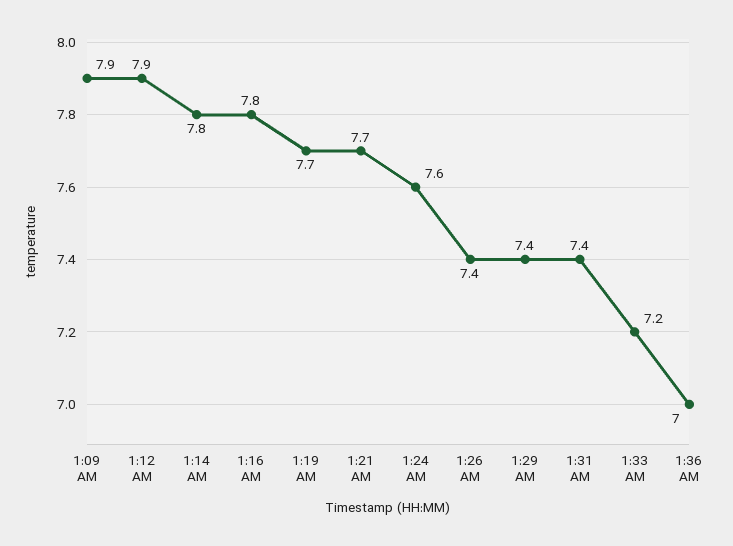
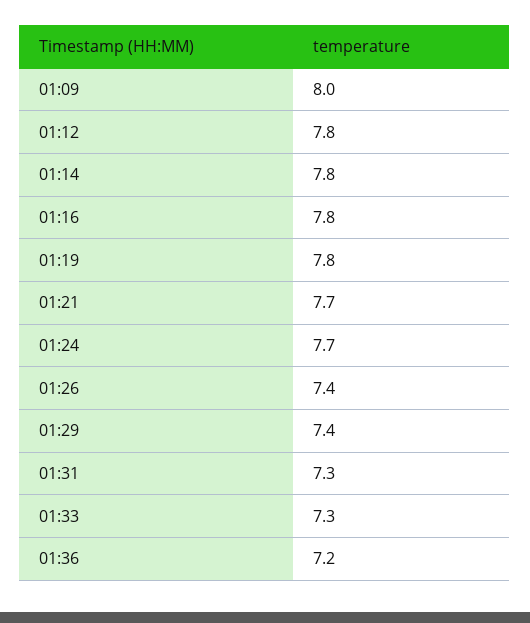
  {
-   "1:09 AM": 7.9,
+   "1:09 AM": 8,
-   "1:12 AM": 7.9,
+   "1:12 AM": 7.8,
    "1:14 AM": 7.8,
    "1:16 AM": 7.8,
-   "1:19 AM": 7.7,
+   "1:19 AM": 7.8,
    "1:21 AM": 7.7,
-   "1:24 AM": 7.6,
+   "1:24 AM": 7.7,
    "1:26 AM": 7.4,
    "1:29 AM": 7.4,
-   "1:31 AM": 7.4,
+   "1:31 AM": 7.3,
-   "1:33 AM": 7.2,
+   "1:33 AM": 7.3,
-   "1:36 AM": 7
+   "1:36 AM": 7.2
  }

